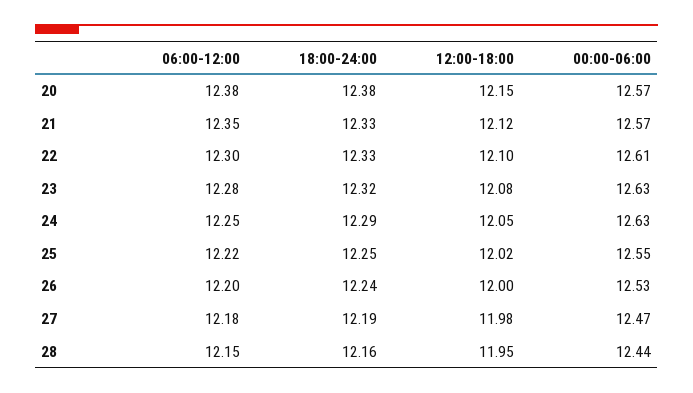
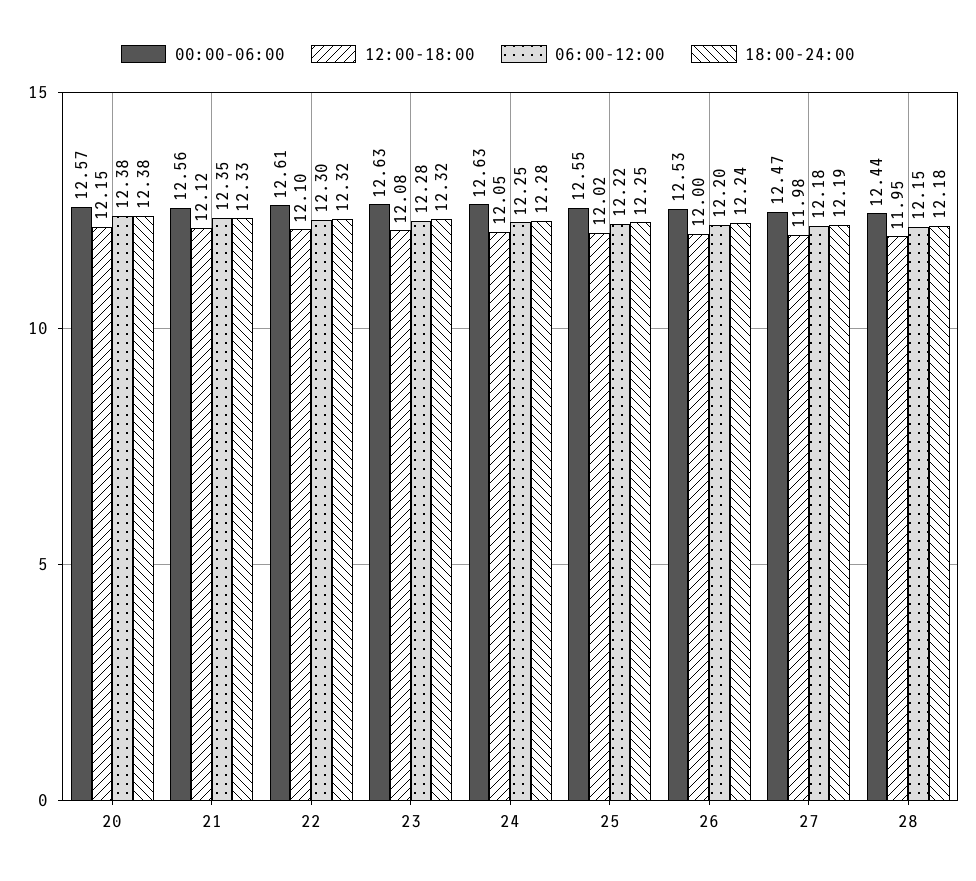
  {
    "06:00-12:00": {
      "20": 12.38,
      "21": 12.35,
      "22": 12.3,
      "23": 12.28,
      "24": 12.25,
      "25": 12.22,
      "26": 12.2,
      "27": 12.18,
      "28": 12.15
    },
    "18:00-24:00": {
      "20": 12.38,
      "21": 12.33,
-     "22": 12.33,
+     "22": 12.32,
      "23": 12.32,
-     "24": 12.29,
+     "24": 12.28,
      "25": 12.25,
      "26": 12.24,
      "27": 12.19,
-     "28": 12.16
+     "28": 12.18
    },
    "12:00-18:00": {
      "20": 12.15,
      "21": 12.12,
      "22": 12.1,
      "23": 12.08,
      "24": 12.05,
      "25": 12.02,
      "26": 12,
      "27": 11.98,
      "28": 11.95
    },
    "00:00-06:00": {
      "20": 12.57,
-     "21": 12.57,
+     "21": 12.56,
      "22": 12.61,
      "23": 12.63,
      "24": 12.63,
      "25": 12.55,
      "26": 12.53,
      "27": 12.47,
      "28": 12.44
    }
  }

